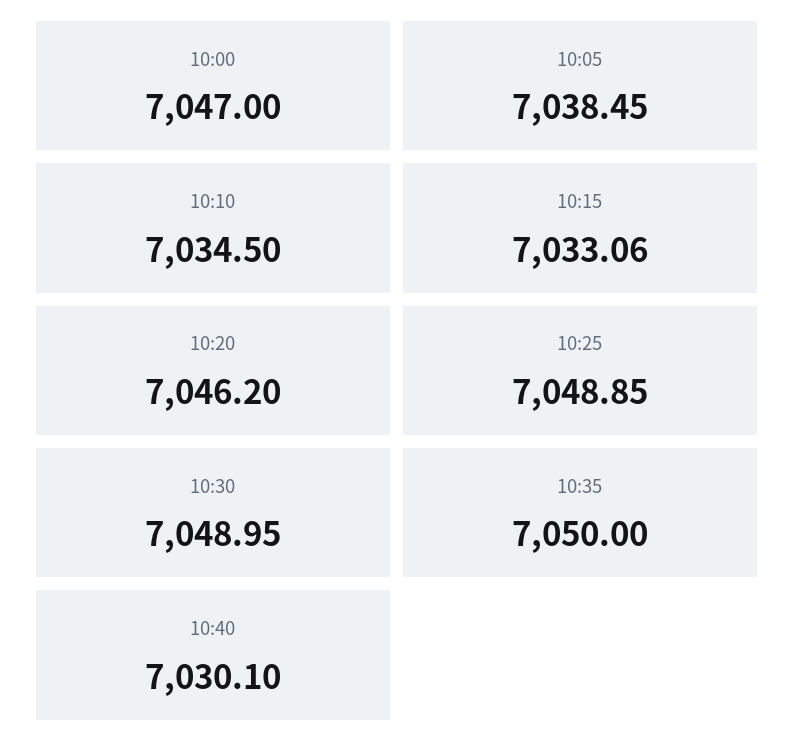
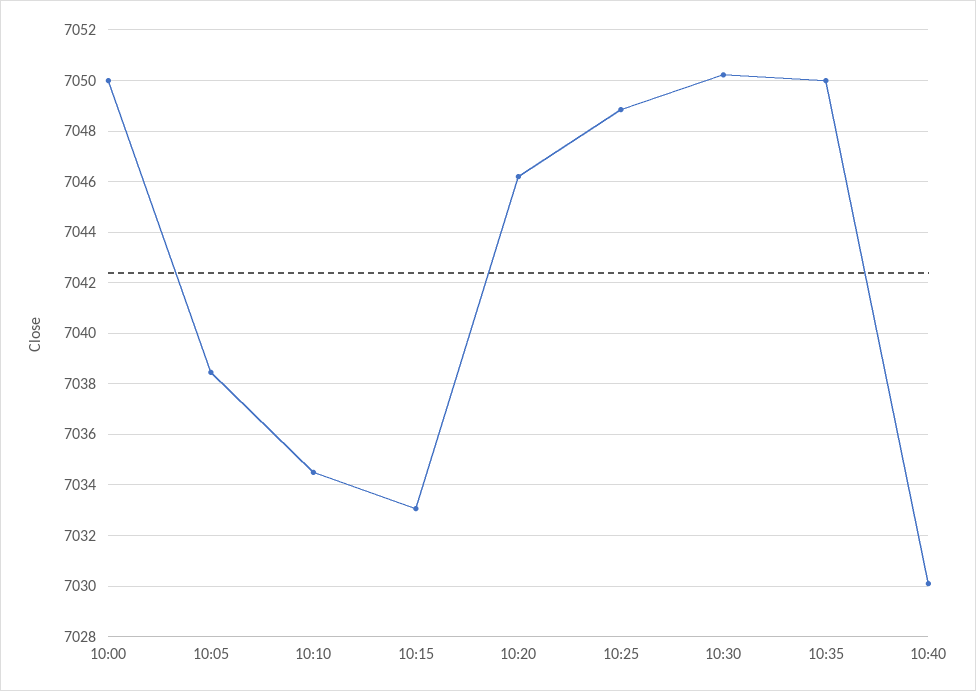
  {
-   "10:00": 7047,
+   "10:00": 7050,
    "10:05": 7038.45,
    "10:10": 7034.5,
    "10:15": 7033.06,
    "10:20": 7046.2,
    "10:25": 7048.85,
-   "10:30": 7048.95,
+   "10:30": 7050.25,
    "10:35": 7050,
    "10:40": 7030.1
  }

